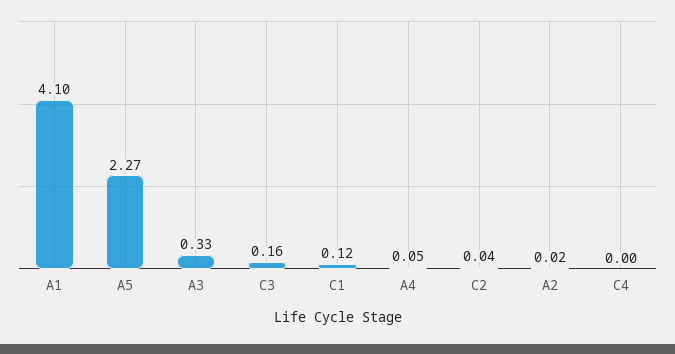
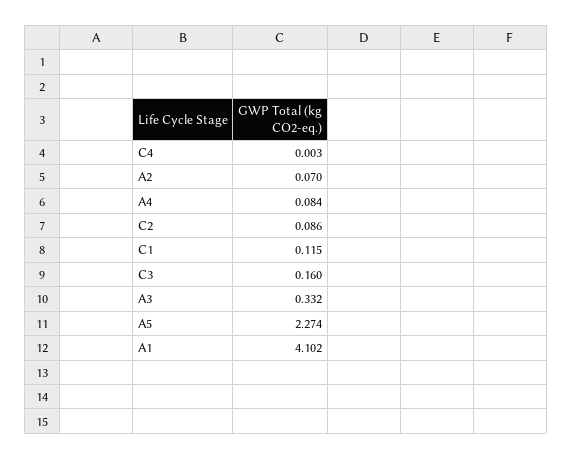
  {
    "A1": 4.102,
    "A5": 2.274,
    "A3": 0.332,
    "C3": 0.16,
    "C1": 0.115,
-   "A4": 0.05,
+   "A4": 0.084,
-   "C2": 0.04,
+   "C2": 0.086,
-   "A2": 0.02,
+   "A2": 0.07,
    "C4": 0.003
  }

